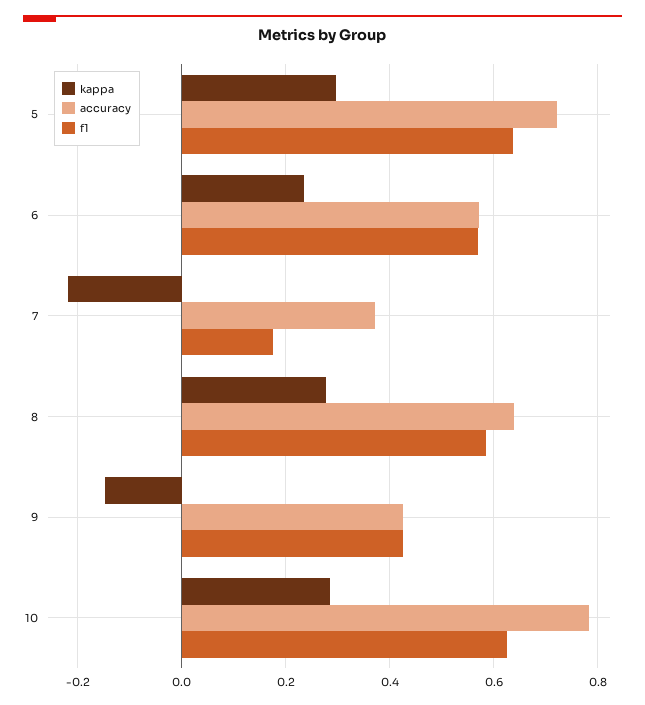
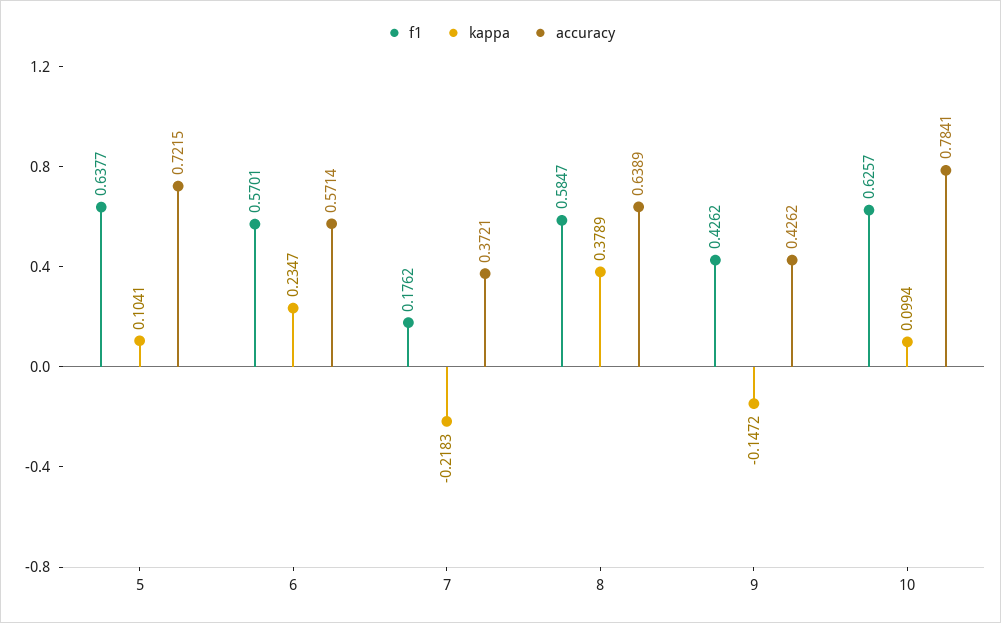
  {
    "kappa": {
-     "5": 0.3,
+     "5": 0.1041,
      "6": 0.2347,
      "7": -0.2183,
-     "8": 0.28,
+     "8": 0.3789,
      "9": -0.1472,
-     "10": 0.28
+     "10": 0.0994
    },
    "accuracy": {
      "5": 0.7215,
      "6": 0.5714,
      "7": 0.3721,
      "8": 0.6389,
      "9": 0.4262,
      "10": 0.7841
    },
    "f1": {
      "5": 0.6377,
      "6": 0.5701,
      "7": 0.1762,
      "8": 0.5847,
      "9": 0.4262,
      "10": 0.6257
    }
  }

